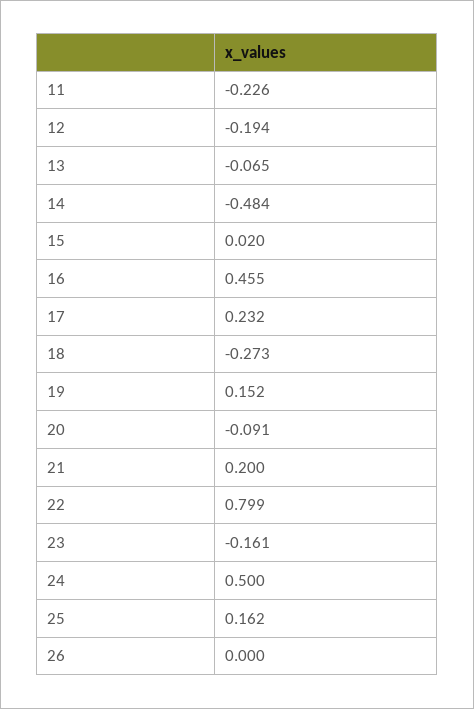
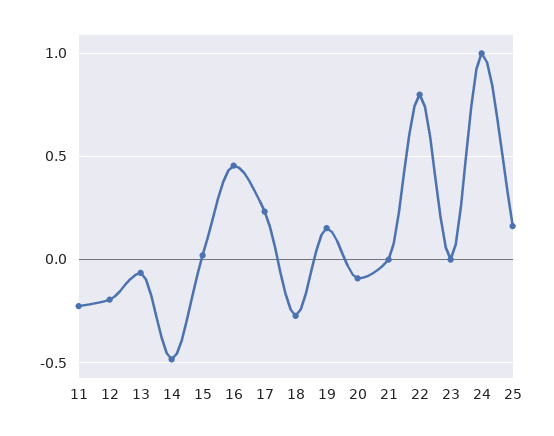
  {
    "11": -0.226,
    "12": -0.194,
    "13": -0.065,
    "14": -0.484,
    "15": 0.02,
    "16": 0.455,
    "17": 0.232,
    "18": -0.273,
    "19": 0.152,
    "20": -0.091,
-   "21": 0.2,
+   "21": 0,
    "22": 0.799,
-   "23": -0.161,
+   "23": 0,
-   "24": 0.5,
+   "24": 1,
-   "25": 0.162,
+   "25": 0.162
-   "26": 0
  }

